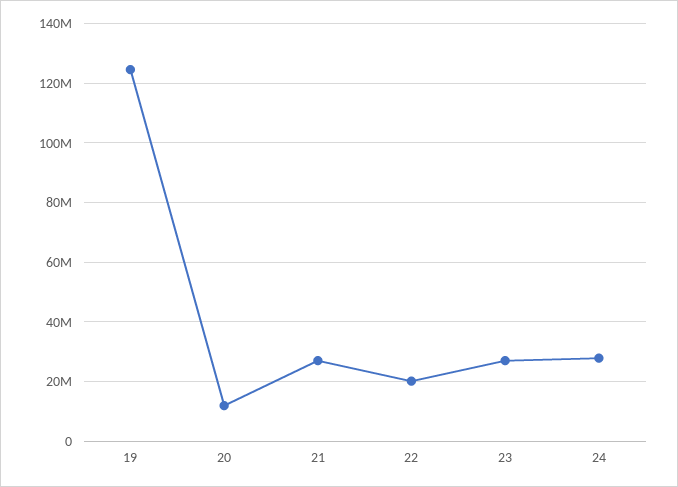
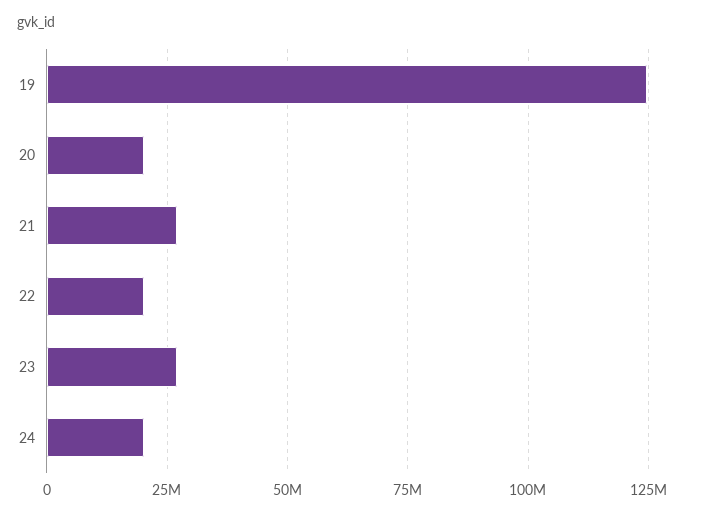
  {
    "19": 125000000,
-   "20": 12500000,
+   "20": 20000000,
    "21": 27500000,
    "22": 20000000,
    "23": 27500000,
-   "24": 27500000
+   "24": 20000000
  }

